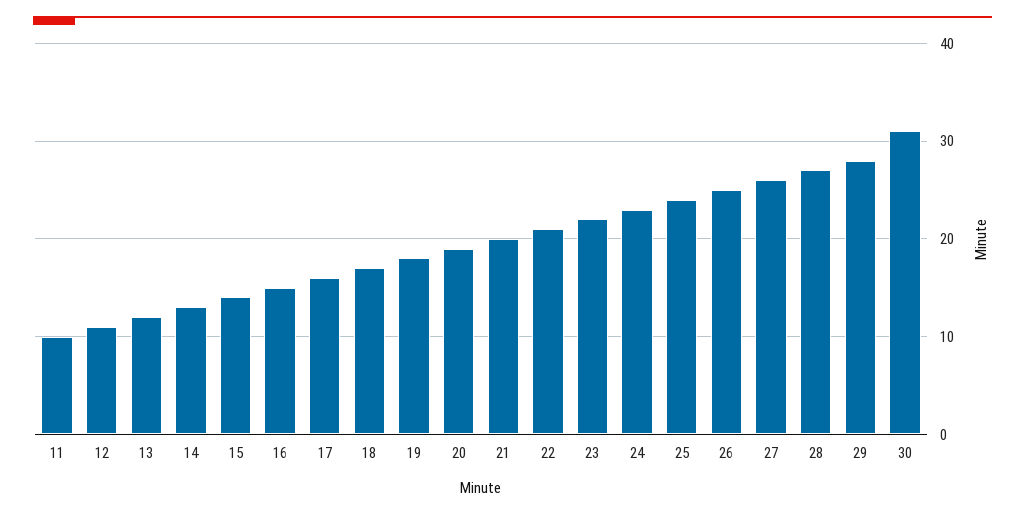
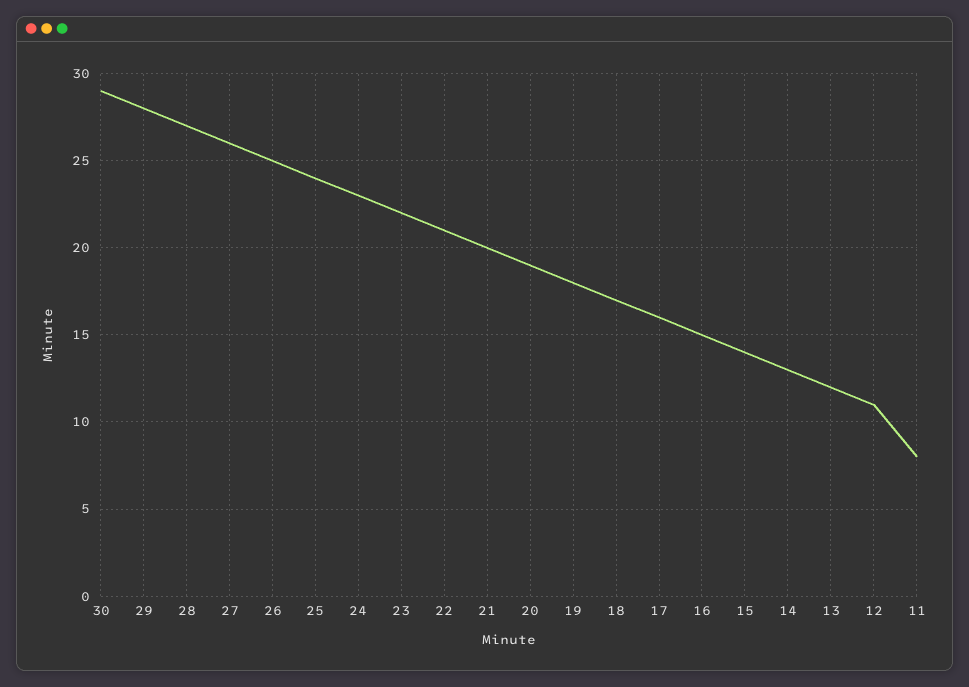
  {
-   "11": 10,
+   "11": 8,
    "12": 11,
    "13": 12,
    "14": 13,
    "15": 14,
    "16": 15,
    "17": 16,
    "18": 17,
    "19": 18,
    "20": 19,
    "21": 20,
    "22": 21,
    "23": 22,
    "24": 23,
    "25": 24,
    "26": 25,
    "27": 26,
    "28": 27,
    "29": 28,
-   "30": 31
+   "30": 29
  }

